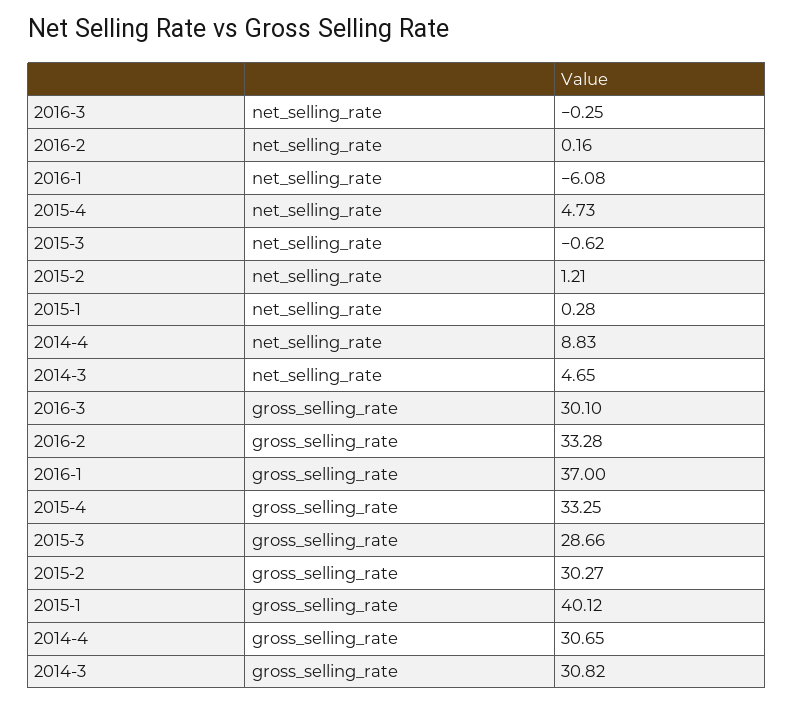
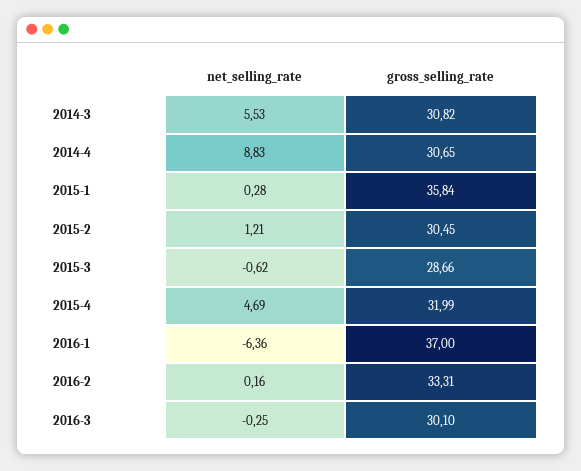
  {
    "2016-3": {
      "net_selling_rate": -0.25,
      "gross_selling_rate": 30.1
    },
    "2016-2": {
      "net_selling_rate": 0.16,
-     "gross_selling_rate": 33.28
+     "gross_selling_rate": 33.31
    },
    "2016-1": {
-     "net_selling_rate": -6.08,
+     "net_selling_rate": -6.36,
      "gross_selling_rate": 37
    },
    "2015-4": {
-     "net_selling_rate": 4.73,
+     "net_selling_rate": 4.69,
-     "gross_selling_rate": 33.25
+     "gross_selling_rate": 31.99
    },
    "2015-3": {
      "net_selling_rate": -0.62,
      "gross_selling_rate": 28.66
    },
    "2015-2": {
      "net_selling_rate": 1.21,
-     "gross_selling_rate": 30.27
+     "gross_selling_rate": 30.45
    },
    "2015-1": {
      "net_selling_rate": 0.28,
-     "gross_selling_rate": 40.12
+     "gross_selling_rate": 35.84
    },
    "2014-4": {
      "net_selling_rate": 8.83,
      "gross_selling_rate": 30.65
    },
    "2014-3": {
-     "net_selling_rate": 4.65,
+     "net_selling_rate": 5.53,
      "gross_selling_rate": 30.82
    }
  }

